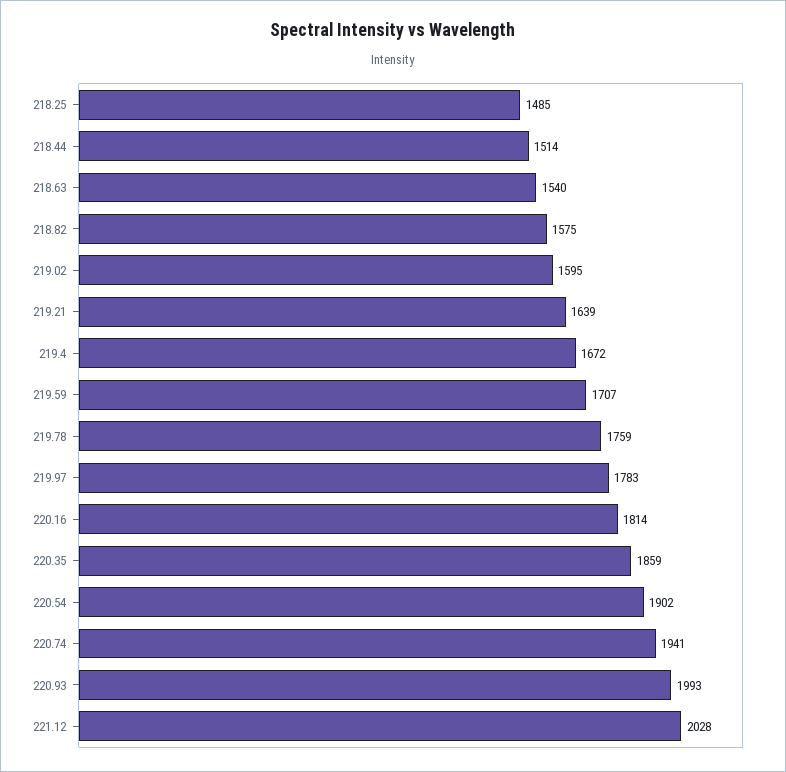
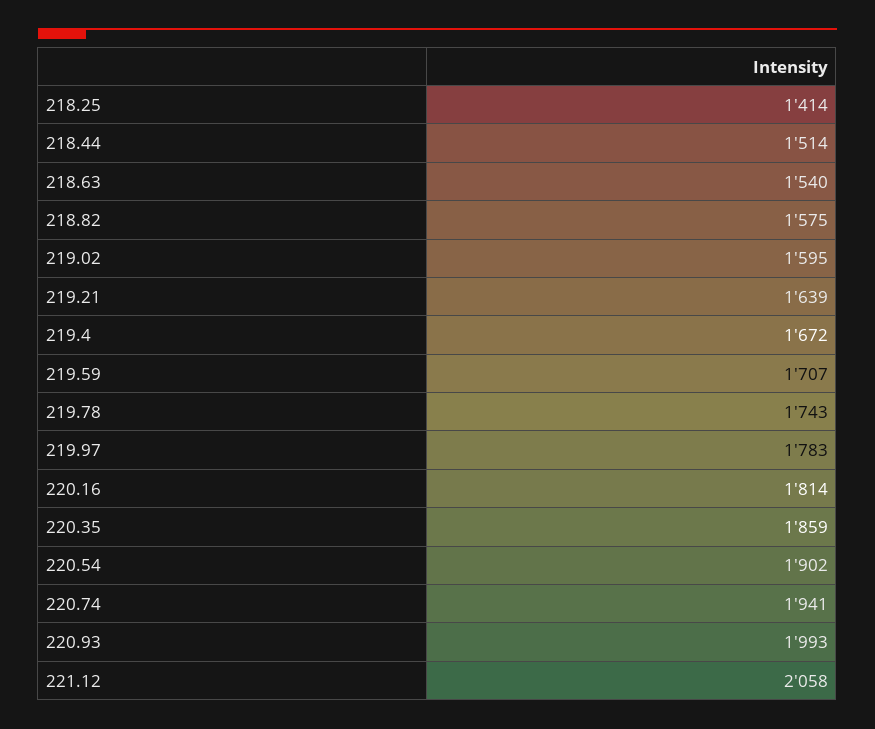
  {
-   "218.25": 1485,
+   "218.25": 1414,
    "218.44": 1514,
    "218.63": 1540,
    "218.82": 1575,
    "219.02": 1595,
    "219.21": 1639,
    "219.4": 1672,
    "219.59": 1707,
-   "219.78": 1759,
+   "219.78": 1743,
    "219.97": 1783,
    "220.16": 1814,
    "220.35": 1859,
    "220.54": 1902,
    "220.74": 1941,
    "220.93": 1993,
-   "221.12": 2028
+   "221.12": 2058
  }

